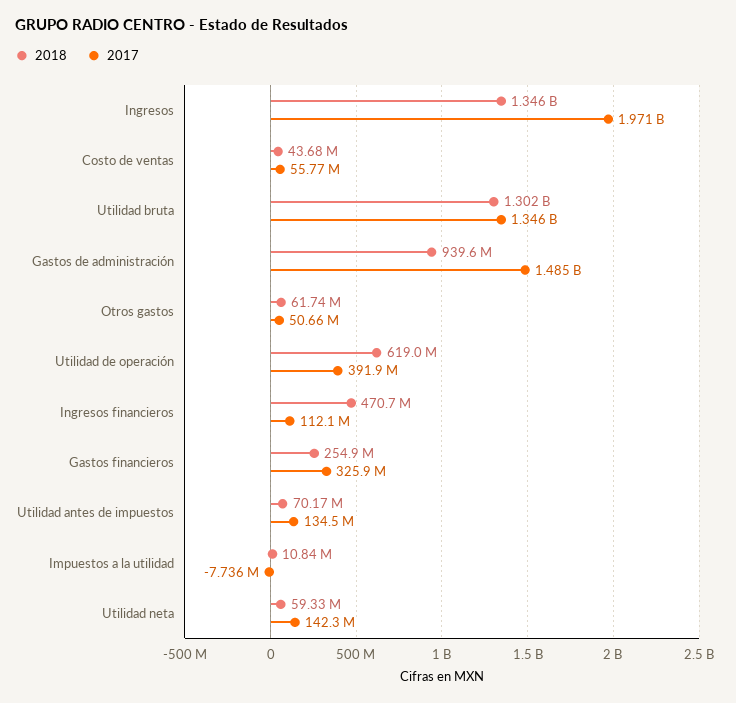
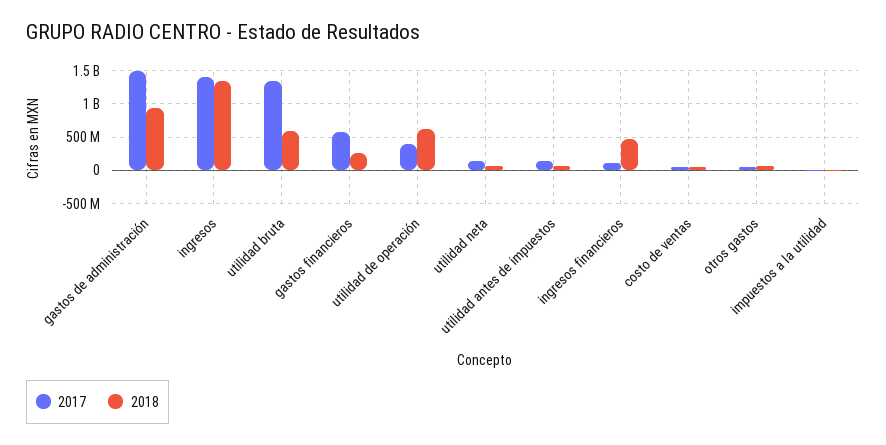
  {
    "2018": {
      "Ingresos": 1346000000,
      "Costo de ventas": 43680000,
-     "Utilidad bruta": 1302000000,
+     "Utilidad bruta": 600000000,
      "Gastos de administración": 939600000,
      "Otros gastos": 61740000,
      "Utilidad de operación": 619000000,
      "Ingresos financieros": 470700000,
      "Gastos financieros": 254900000,
      "Utilidad antes de impuestos": 70170000,
      "Impuestos a la utilidad": 10840000,
      "Utilidad neta": 59330000
    },
    "2017": {
-     "Ingresos": 1971000000,
+     "Ingresos": 1400000000,
      "Costo de ventas": 55770000,
      "Utilidad bruta": 1346000000,
      "Gastos de administración": 1485000000,
      "Otros gastos": 50660000,
      "Utilidad de operación": 391900000,
      "Ingresos financieros": 112100000,
-     "Gastos financieros": 325900000,
+     "Gastos financieros": 600000000,
      "Utilidad antes de impuestos": 134500000,
      "Impuestos a la utilidad": -7736000,
      "Utilidad neta": 142300000
    }
  }

